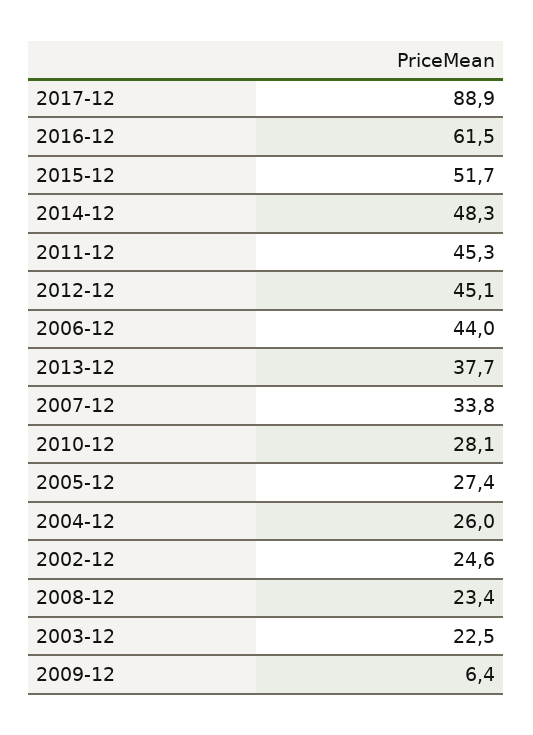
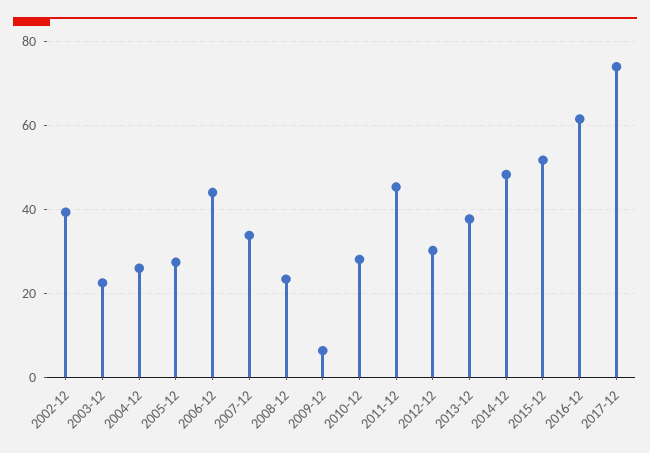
  {
-   "2017-12": 88.9,
+   "2017-12": 74,
    "2016-12": 61.5,
    "2015-12": 51.7,
    "2014-12": 48.3,
    "2011-12": 45.3,
-   "2012-12": 45.1,
+   "2012-12": 30,
    "2006-12": 44,
    "2013-12": 37.7,
    "2007-12": 33.8,
    "2010-12": 28.1,
    "2005-12": 27.4,
    "2004-12": 26,
-   "2002-12": 24.6,
+   "2002-12": 40,
    "2008-12": 23.4,
    "2003-12": 22.5,
    "2009-12": 6.4
  }

